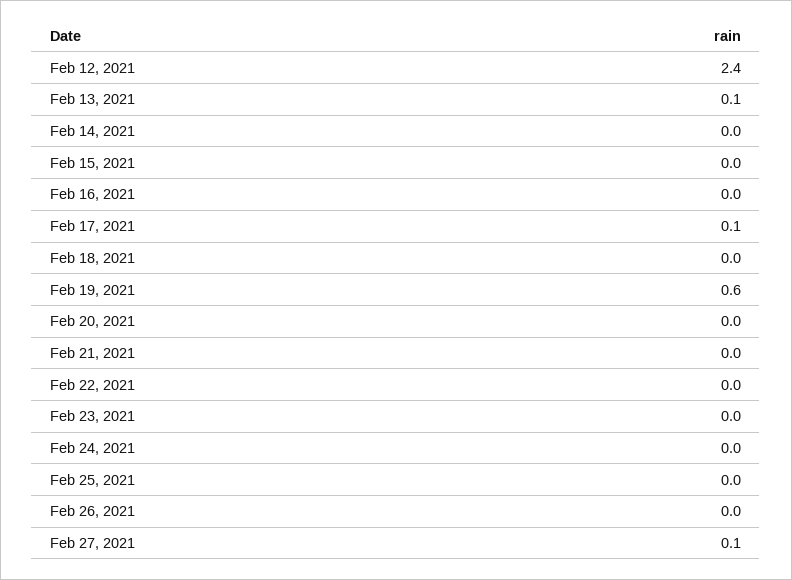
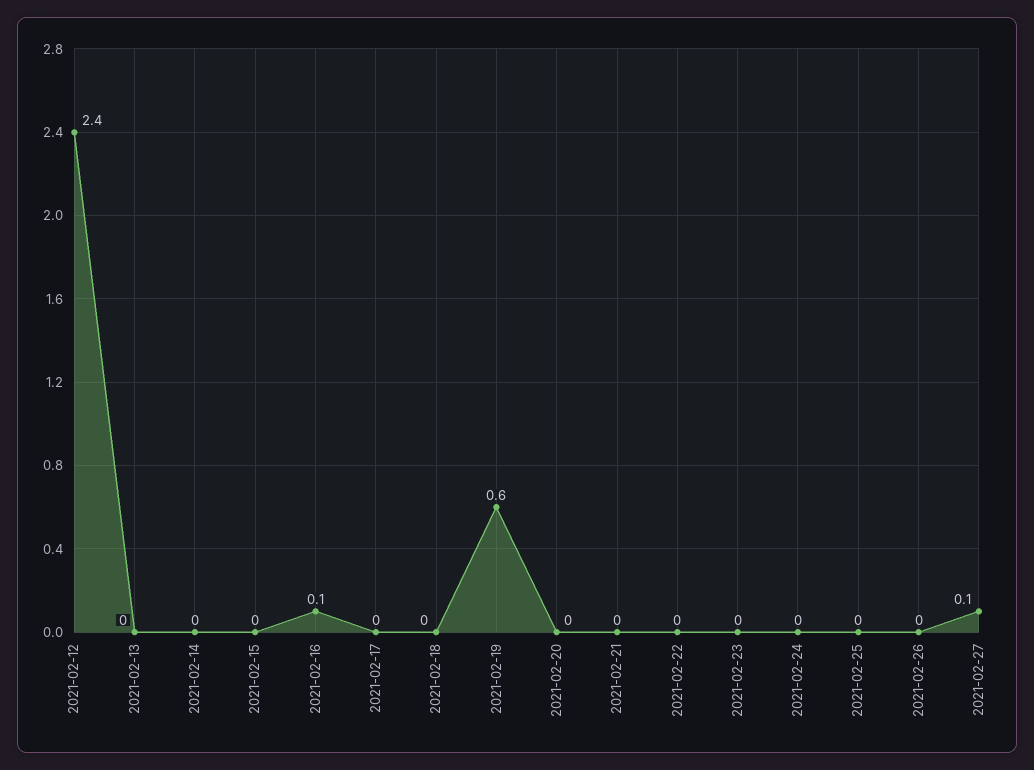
  {
    "Feb 12, 2021": 2.4,
-   "Feb 13, 2021": 0.1,
+   "Feb 13, 2021": 0,
    "Feb 14, 2021": 0,
    "Feb 15, 2021": 0,
-   "Feb 16, 2021": 0,
+   "Feb 16, 2021": 0.1,
-   "Feb 17, 2021": 0.1,
+   "Feb 17, 2021": 0,
    "Feb 18, 2021": 0,
    "Feb 19, 2021": 0.6,
    "Feb 20, 2021": 0,
    "Feb 21, 2021": 0,
    "Feb 22, 2021": 0,
    "Feb 23, 2021": 0,
    "Feb 24, 2021": 0,
    "Feb 25, 2021": 0,
    "Feb 26, 2021": 0,
    "Feb 27, 2021": 0.1
  }

